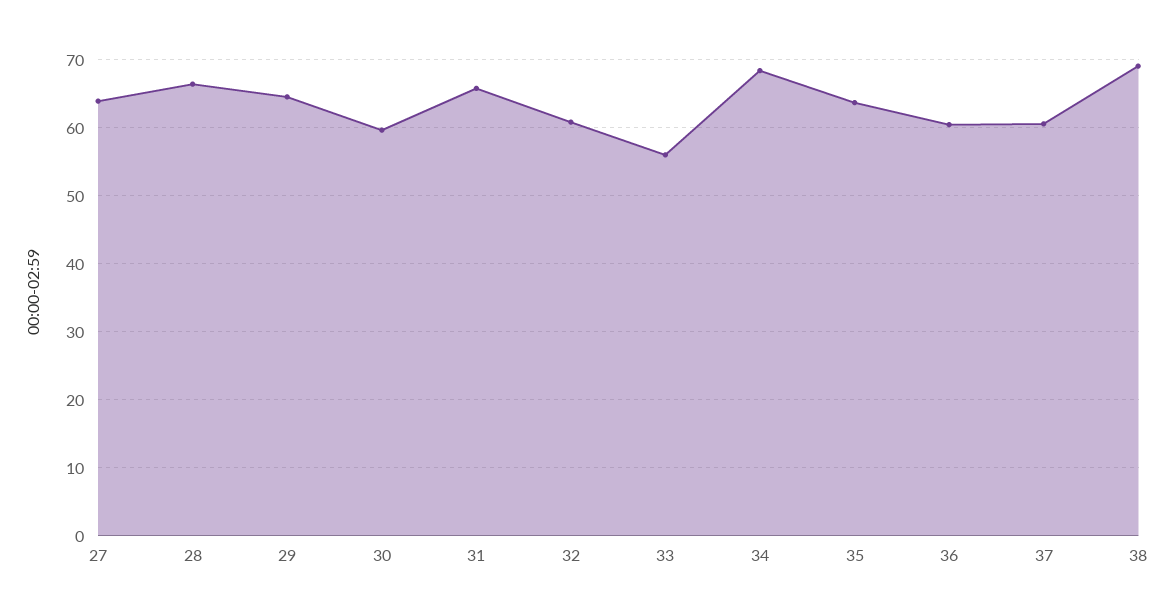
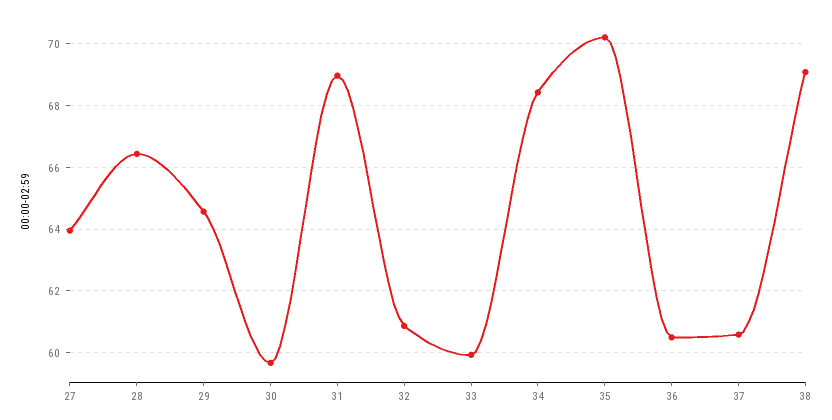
  {
    "27": 64,
    "28": 66.4,
    "29": 64.6,
    "30": 59.6,
-   "31": 66,
+   "31": 69,
    "32": 60.8,
-   "33": 56,
+   "33": 60,
    "34": 68.4,
-   "35": 64,
+   "35": 70.2,
    "36": 60.6,
    "37": 60.6,
    "38": 69
  }

